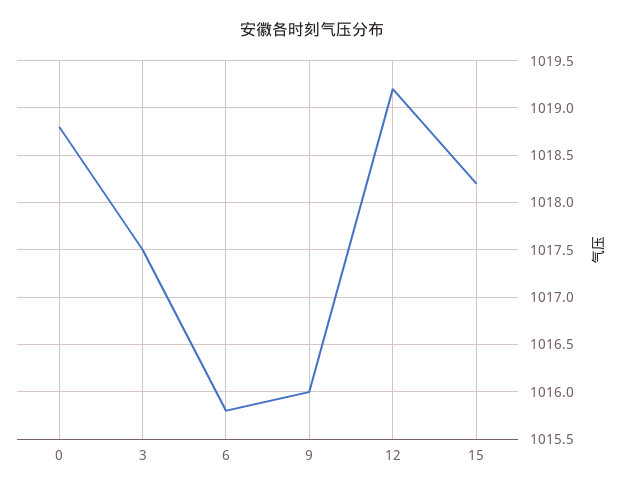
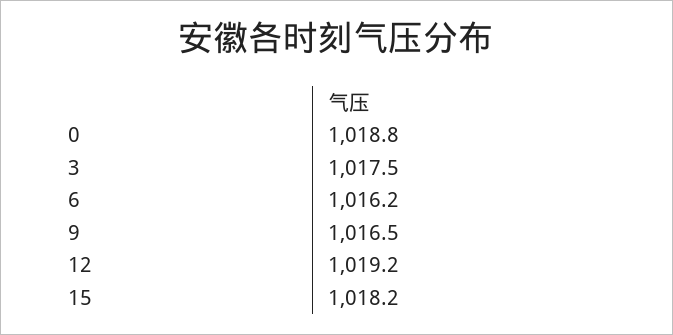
  {
    "0": 1018.8,
    "3": 1017.5,
-   "6": 1015.8,
+   "6": 1016.2,
-   "9": 1016,
+   "9": 1016.5,
    "12": 1019.2,
    "15": 1018.2
  }

